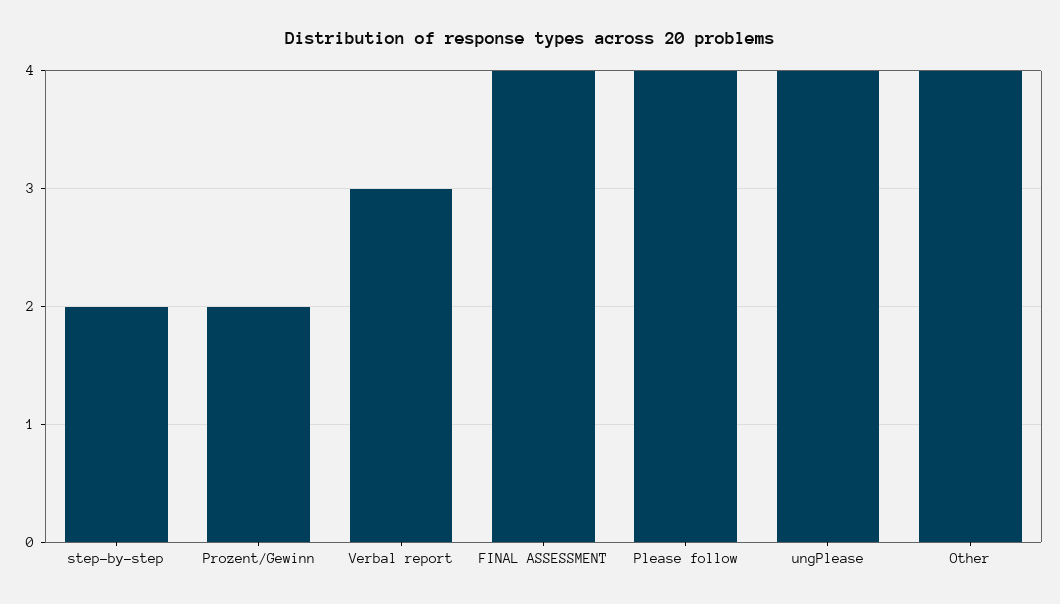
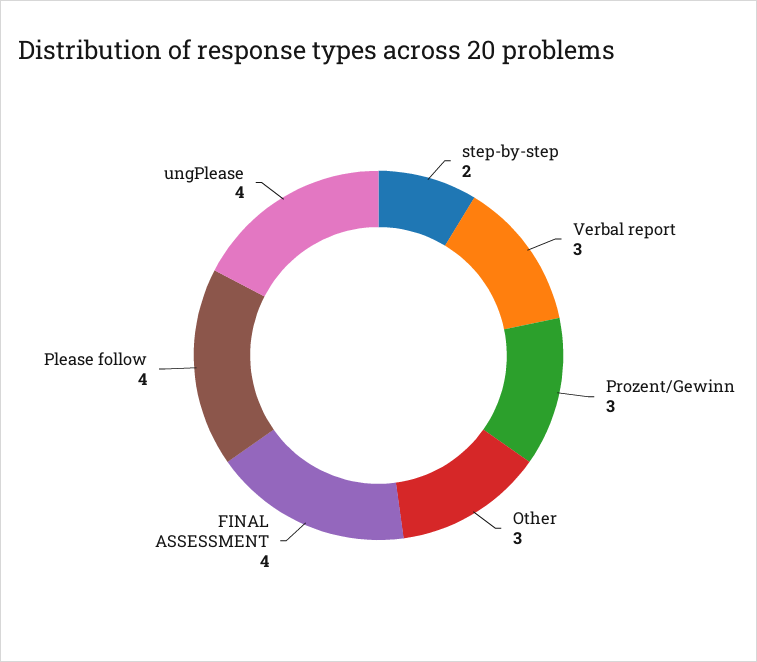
  {
    "step-by-step": 2,
-   "Prozent/Gewinn": 2,
+   "Prozent/Gewinn": 3,
    "Verbal report": 3,
    "FINAL ASSESSMENT": 4,
    "Please follow": 4,
    "ungPlease": 4,
-   "Other": 4
+   "Other": 3
  }

